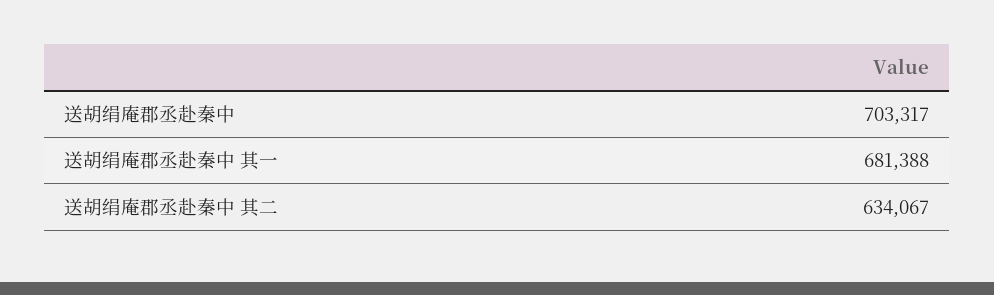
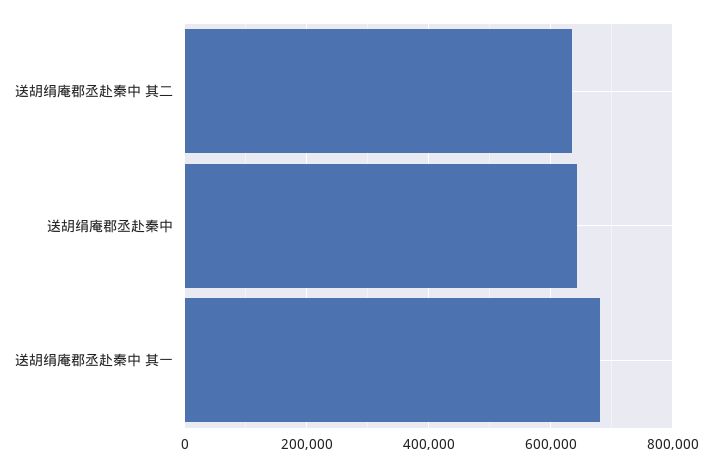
  {
-   "送胡绢庵郡丞赴秦中": 703317,
+   "送胡绢庵郡丞赴秦中": 640000,
    "送胡绢庵郡丞赴秦中 其一": 681388,
    "送胡绢庵郡丞赴秦中 其二": 634067
  }

